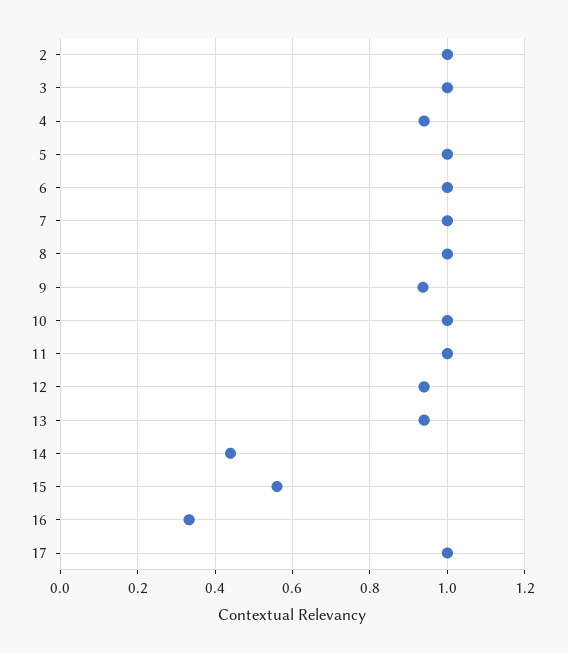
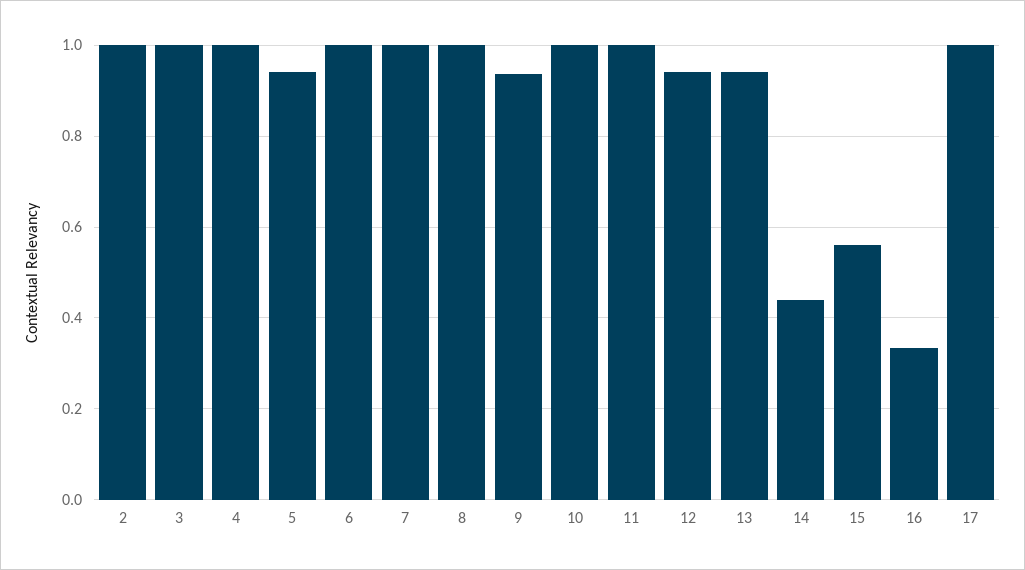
  {
    "2": 1,
    "3": 1,
-   "4": 0.94,
+   "4": 1,
-   "5": 1,
+   "5": 0.94,
    "6": 1,
    "7": 1,
    "8": 1,
    "9": 0.94,
    "10": 1,
    "11": 1,
    "12": 0.94,
    "13": 0.94,
    "14": 0.44,
    "15": 0.56,
    "16": 0.34,
    "17": 1
  }

